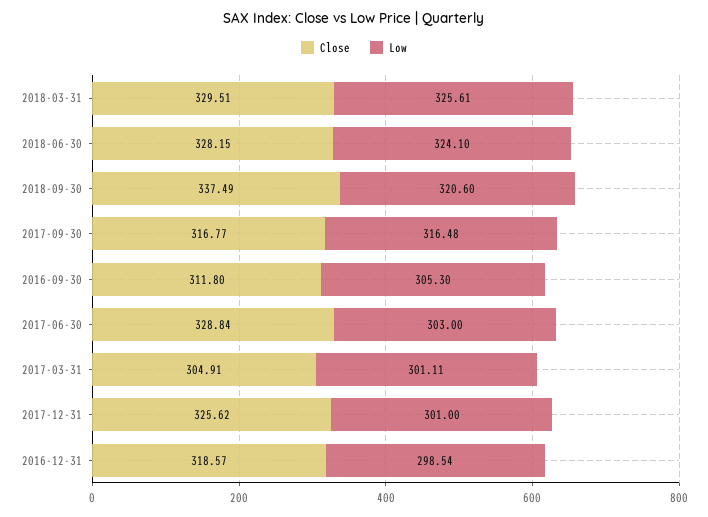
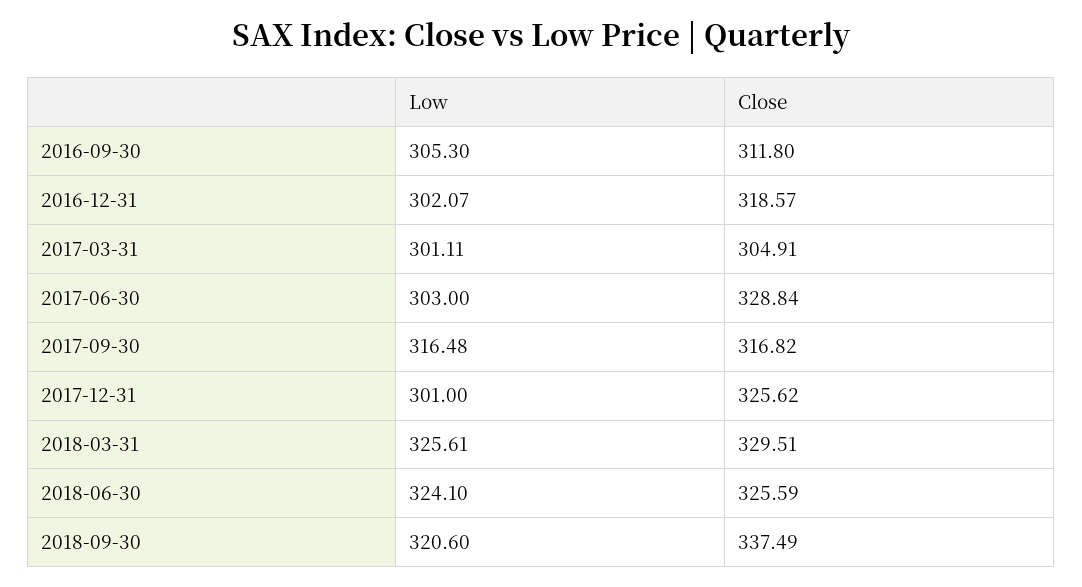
  {
    "Close": {
      "2018-03-31": 329.51,
-     "2018-06-30": 328.15,
+     "2018-06-30": 325.59,
      "2018-09-30": 337.49,
-     "2017-09-30": 316.77,
+     "2017-09-30": 316.82,
      "2016-09-30": 311.8,
      "2017-06-30": 328.84,
      "2017-03-31": 304.91,
      "2017-12-31": 325.62,
      "2016-12-31": 318.57
    },
    "Low": {
      "2018-03-31": 325.61,
      "2018-06-30": 324.1,
      "2018-09-30": 320.6,
      "2017-09-30": 316.48,
      "2016-09-30": 305.3,
      "2017-06-30": 303,
      "2017-03-31": 301.11,
      "2017-12-31": 301,
-     "2016-12-31": 298.54
+     "2016-12-31": 302.07
    }
  }

